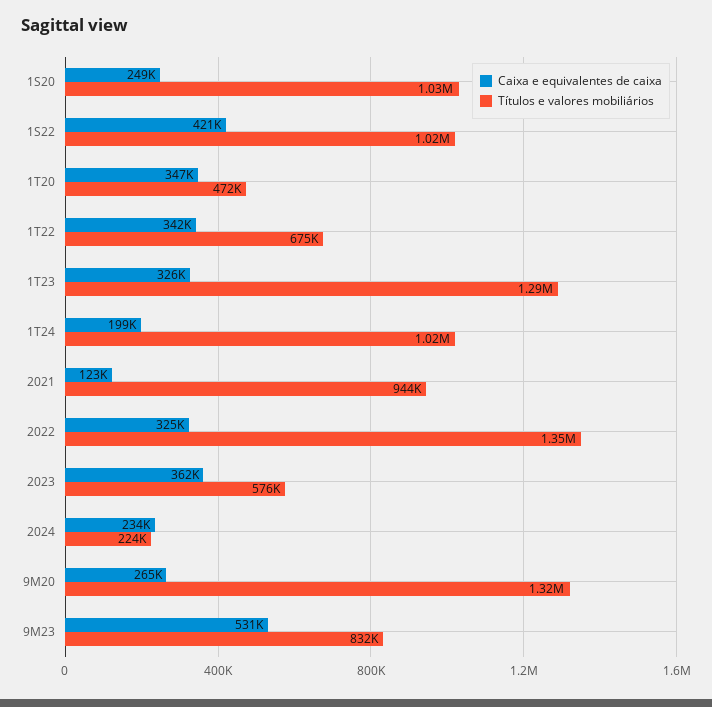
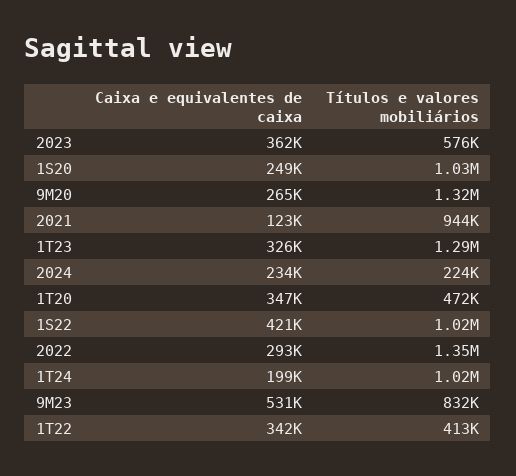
  {
    "Caixa e equivalentes de caixa": {
      "1S20": 249000,
      "1S22": 421000,
      "1T20": 347000,
      "1T22": 342000,
      "1T23": 326000,
      "1T24": 199000,
      "2021": 123000,
-     "2022": 325000,
+     "2022": 293000,
      "2023": 362000,
      "2024": 234000,
      "9M20": 265000,
      "9M23": 531000
    },
    "Títulos e valores mobiliários": {
      "1S20": 1030000,
      "1S22": 1020000,
      "1T20": 472000,
-     "1T22": 675000,
+     "1T22": 413000,
      "1T23": 1290000,
      "1T24": 1020000,
      "2021": 944000,
      "2022": 1350000,
      "2023": 576000,
      "2024": 224000,
      "9M20": 1320000,
      "9M23": 832000
    }
  }

